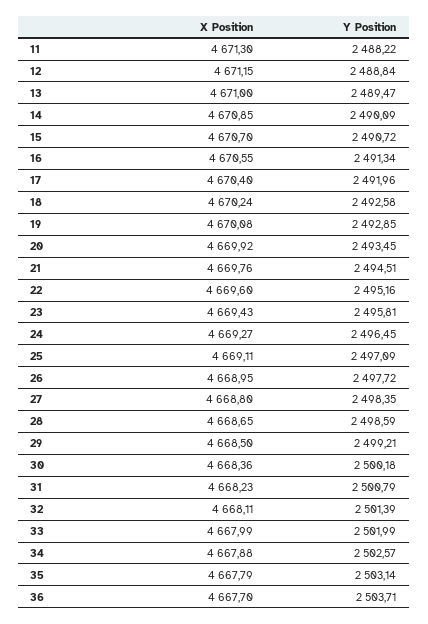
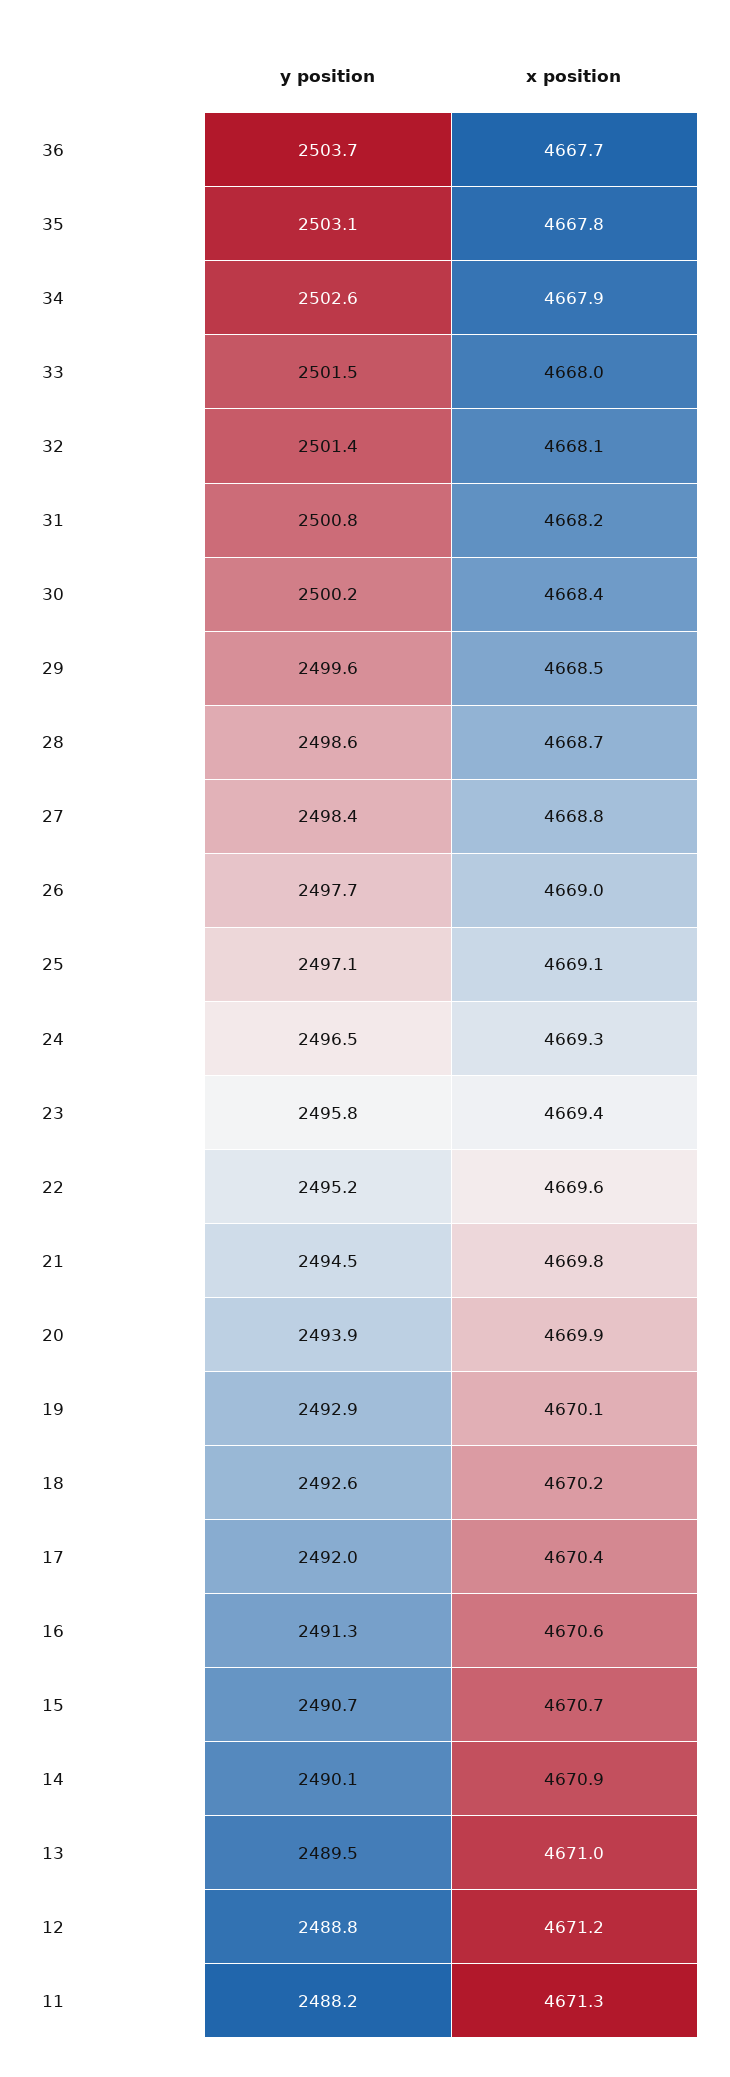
  {
    "X Position": {
      "11": 4671.3,
      "12": 4671.15,
      "13": 4671,
      "14": 4670.85,
      "15": 4670.7,
      "16": 4670.55,
      "17": 4670.4,
      "18": 4670.24,
      "19": 4670.08,
      "20": 4669.92,
      "21": 4669.76,
      "22": 4669.6,
      "23": 4669.43,
      "24": 4669.27,
      "25": 4669.11,
      "26": 4668.95,
      "27": 4668.8,
      "28": 4668.65,
      "29": 4668.5,
      "30": 4668.36,
      "31": 4668.23,
      "32": 4668.11,
      "33": 4667.99,
      "34": 4667.88,
      "35": 4667.79,
      "36": 4667.7
    },
    "Y Position": {
      "11": 2488.22,
      "12": 2488.84,
      "13": 2489.47,
      "14": 2490.09,
      "15": 2490.72,
      "16": 2491.34,
      "17": 2491.96,
      "18": 2492.58,
      "19": 2492.85,
-     "20": 2493.45,
+     "20": 2493.9,
      "21": 2494.51,
      "22": 2495.16,
      "23": 2495.81,
      "24": 2496.45,
      "25": 2497.09,
      "26": 2497.72,
      "27": 2498.35,
      "28": 2498.59,
-     "29": 2499.21,
+     "29": 2499.6,
      "30": 2500.18,
      "31": 2500.79,
      "32": 2501.39,
-     "33": 2501.99,
+     "33": 2501.5,
      "34": 2502.57,
      "35": 2503.14,
      "36": 2503.71
    }
  }

